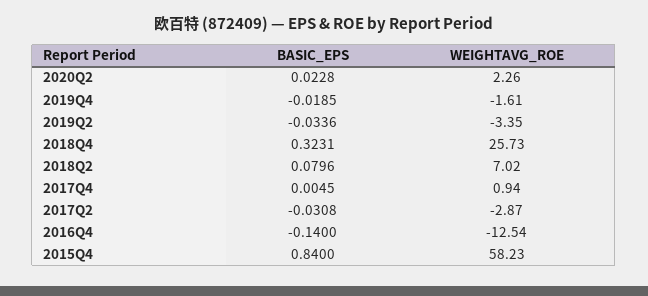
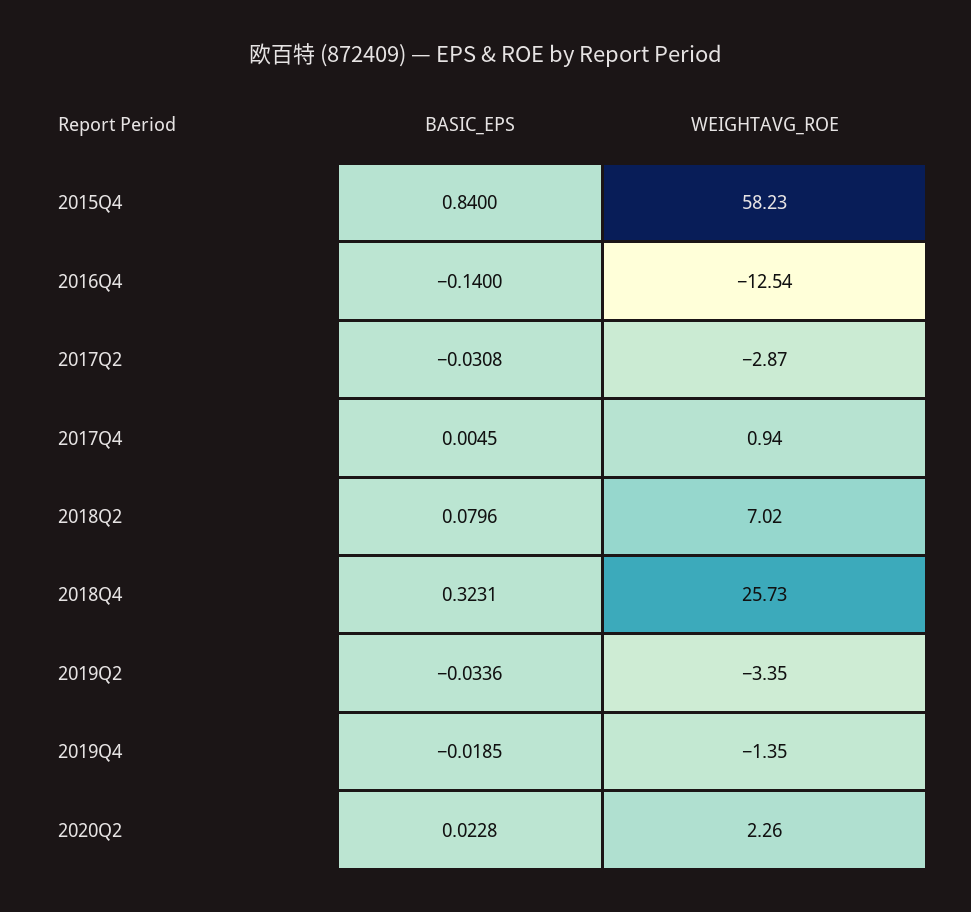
  {
    "BASIC_EPS": {
      "2020Q2": 0.0228,
      "2019Q4": -0.0185,
      "2019Q2": -0.0336,
      "2018Q4": 0.3231,
      "2018Q2": 0.0796,
      "2017Q4": 0.0045,
      "2017Q2": -0.0308,
      "2016Q4": -0.14,
      "2015Q4": 0.84
    },
    "WEIGHTAVG_ROE": {
      "2020Q2": 2.26,
-     "2019Q4": -1.61,
+     "2019Q4": -1.35,
      "2019Q2": -3.35,
      "2018Q4": 25.73,
      "2018Q2": 7.02,
      "2017Q4": 0.94,
      "2017Q2": -2.87,
      "2016Q4": -12.54,
      "2015Q4": 58.23
    }
  }

